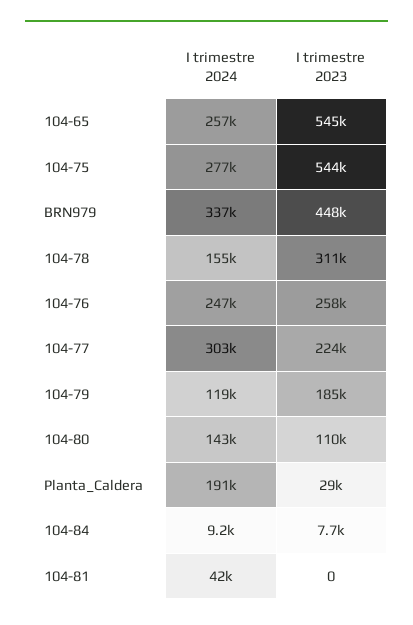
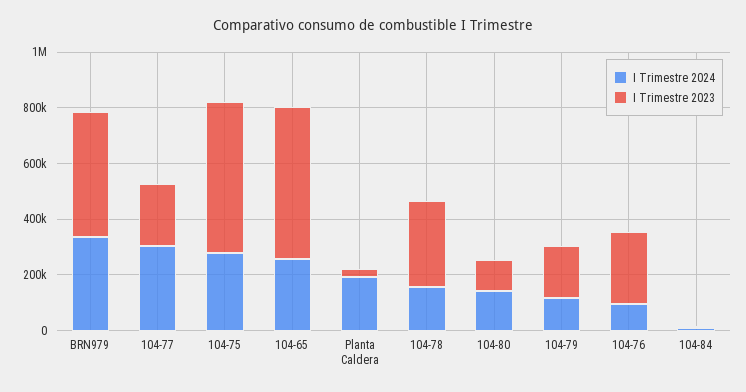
  {
    "I trimestre 2024": {
      "104-65": 257000,
      "104-75": 277000,
      "BRN979": 337000,
      "104-78": 155000,
-     "104-76": 247000,
+     "104-76": 100000,
      "104-77": 303000,
      "104-79": 119000,
      "104-80": 143000,
      "Planta_Caldera": 191000,
-     "104-84": 9200,
+     "104-84": 9200
-     "104-81": 42000
    },
    "I trimestre 2023": {
      "104-65": 545000,
      "104-75": 544000,
      "BRN979": 448000,
      "104-78": 311000,
      "104-76": 258000,
      "104-77": 224000,
      "104-79": 185000,
      "104-80": 110000,
      "Planta_Caldera": 29000,
-     "104-84": 7700,
+     "104-84": 7700
-     "104-81": 0
    }
  }

